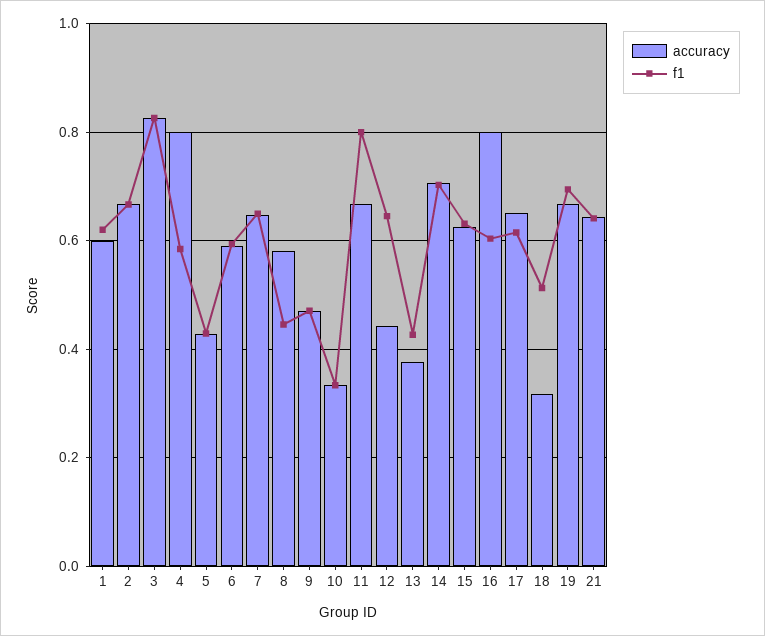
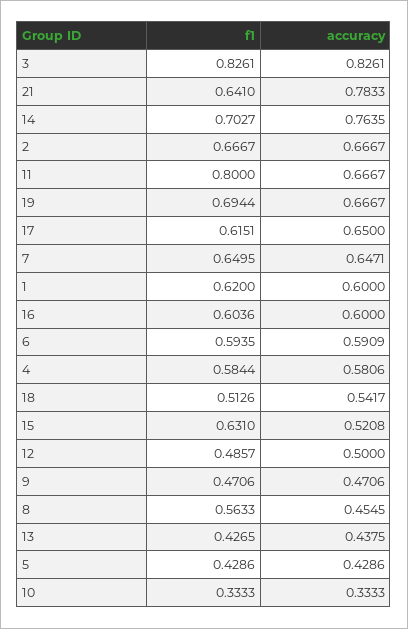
  {
    "accuracy": {
      "1": 0.6,
      "2": 0.6667,
      "3": 0.8261,
-     "4": 0.8,
+     "4": 0.5806,
      "5": 0.4286,
      "6": 0.5909,
      "7": 0.6471,
-     "8": 0.58,
+     "8": 0.4545,
      "9": 0.4706,
      "10": 0.3333,
      "11": 0.6667,
-     "12": 0.44,
+     "12": 0.5,
-     "13": 0.38,
+     "13": 0.4375,
-     "14": 0.7,
+     "14": 0.7635,
-     "15": 0.62,
+     "15": 0.5208,
-     "16": 0.8,
+     "16": 0.6,
      "17": 0.65,
-     "18": 0.32,
+     "18": 0.5417,
      "19": 0.6667,
-     "21": 0.64
+     "21": 0.7833
    },
    "f1": {
      "1": 0.62,
      "2": 0.6667,
      "3": 0.8261,
      "4": 0.5844,
      "5": 0.4286,
      "6": 0.5935,
      "7": 0.6495,
-     "8": 0.44,
+     "8": 0.5633,
      "9": 0.4706,
      "10": 0.3333,
      "11": 0.8,
-     "12": 0.64,
+     "12": 0.4857,
      "13": 0.4265,
      "14": 0.7027,
      "15": 0.631,
      "16": 0.6036,
      "17": 0.6151,
      "18": 0.5126,
      "19": 0.6944,
      "21": 0.641
    }
  }

